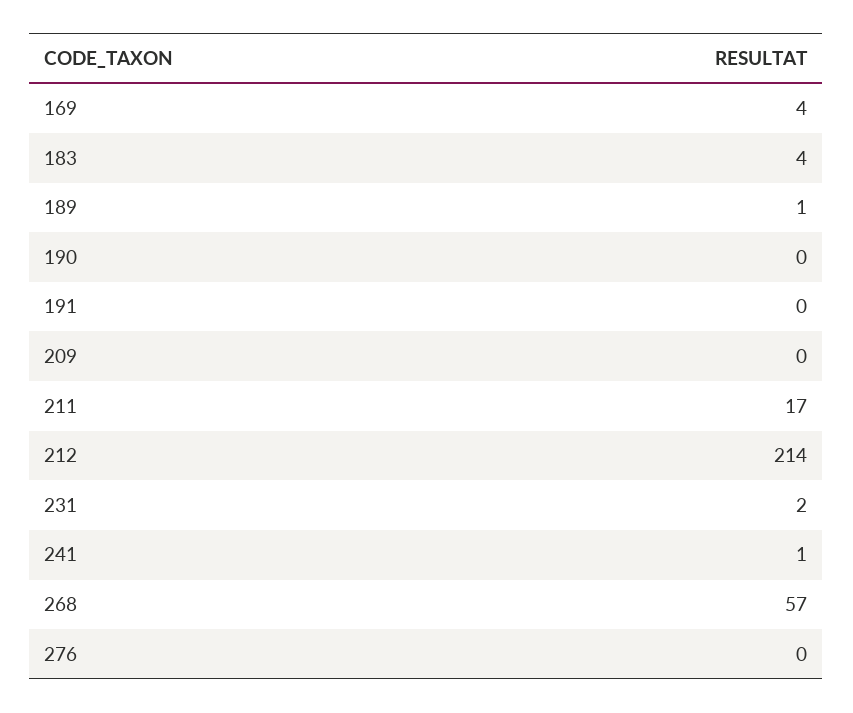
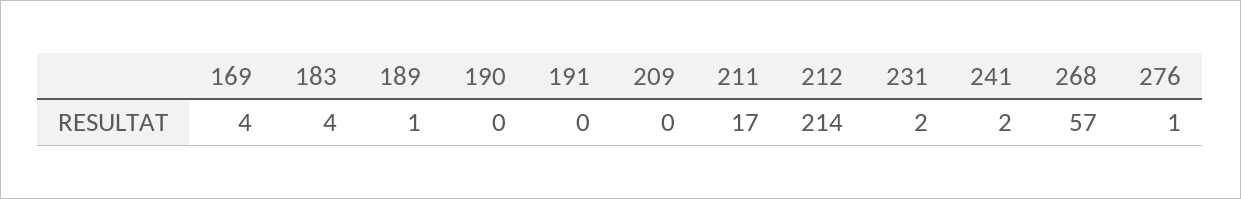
  {
    "169": 4,
    "183": 4,
    "189": 1,
    "190": 0,
    "191": 0,
    "209": 0,
    "211": 17,
    "212": 214,
    "231": 2,
-   "241": 1,
+   "241": 2,
    "268": 57,
-   "276": 0
+   "276": 1
  }

